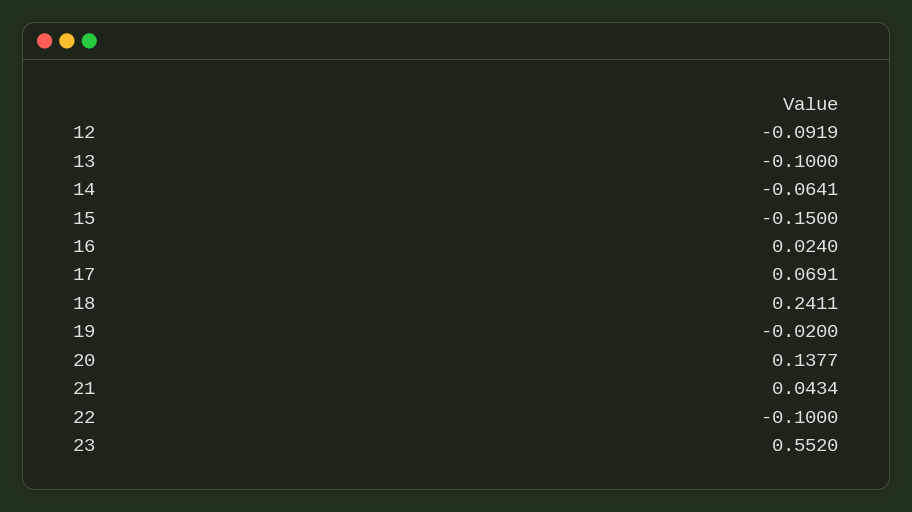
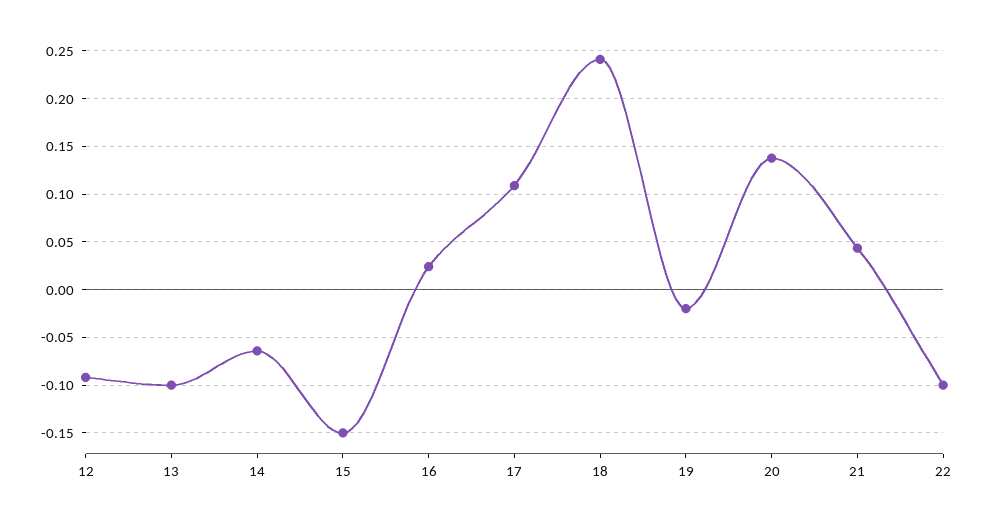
  {
    "12": -0.0919,
    "13": -0.1,
    "14": -0.0641,
    "15": -0.15,
    "16": 0.024,
-   "17": 0.0691,
+   "17": 0.11,
    "18": 0.2411,
    "19": -0.02,
    "20": 0.1377,
    "21": 0.0434,
-   "22": -0.1,
+   "22": -0.1
-   "23": 0.552
  }

